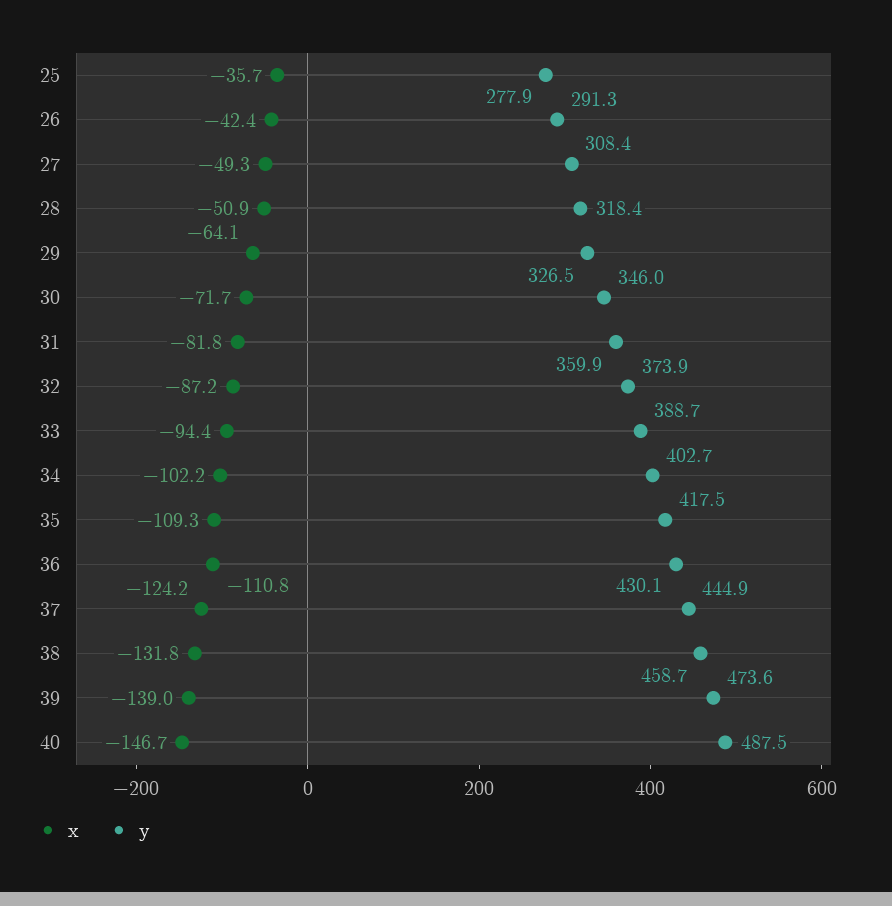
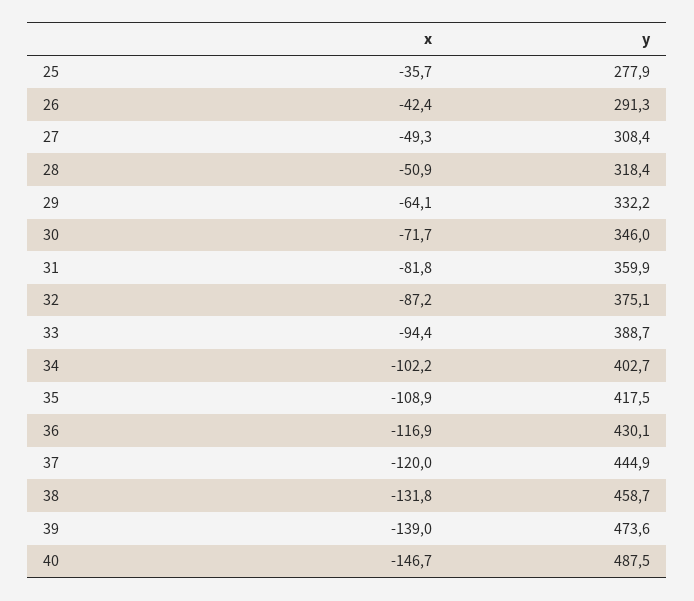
  {
    "x": {
      "25": -35.7,
      "26": -42.4,
      "27": -49.3,
      "28": -50.9,
      "29": -64.1,
      "30": -71.7,
      "31": -81.8,
      "32": -87.2,
      "33": -94.4,
      "34": -102.2,
-     "35": -109.3,
+     "35": -108.9,
-     "36": -110.8,
+     "36": -116.9,
-     "37": -124.2,
+     "37": -120,
      "38": -131.8,
      "39": -139,
      "40": -146.7
    },
    "y": {
      "25": 277.9,
      "26": 291.3,
      "27": 308.4,
      "28": 318.4,
-     "29": 326.5,
+     "29": 332.2,
      "30": 346,
      "31": 359.9,
-     "32": 373.9,
+     "32": 375.1,
      "33": 388.7,
      "34": 402.7,
      "35": 417.5,
      "36": 430.1,
      "37": 444.9,
      "38": 458.7,
      "39": 473.6,
      "40": 487.5
    }
  }

